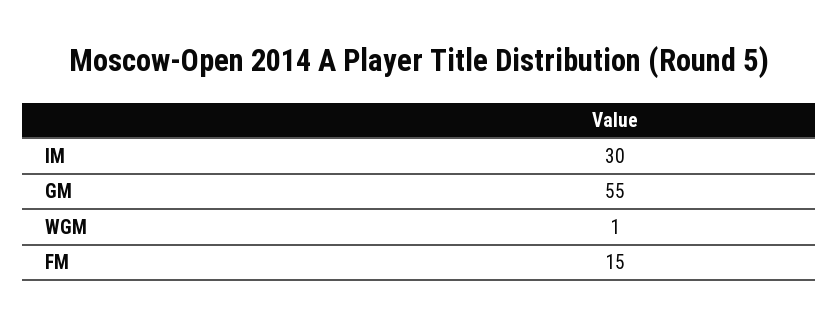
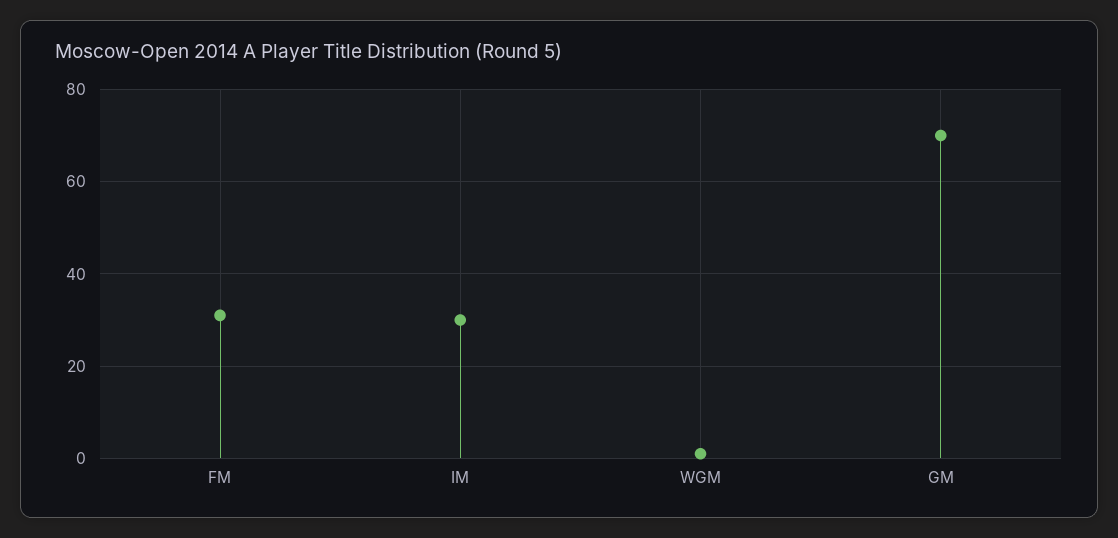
  {
    "IM": 30,
-   "GM": 55,
+   "GM": 70,
    "WGM": 1,
-   "FM": 15
+   "FM": 30
  }

